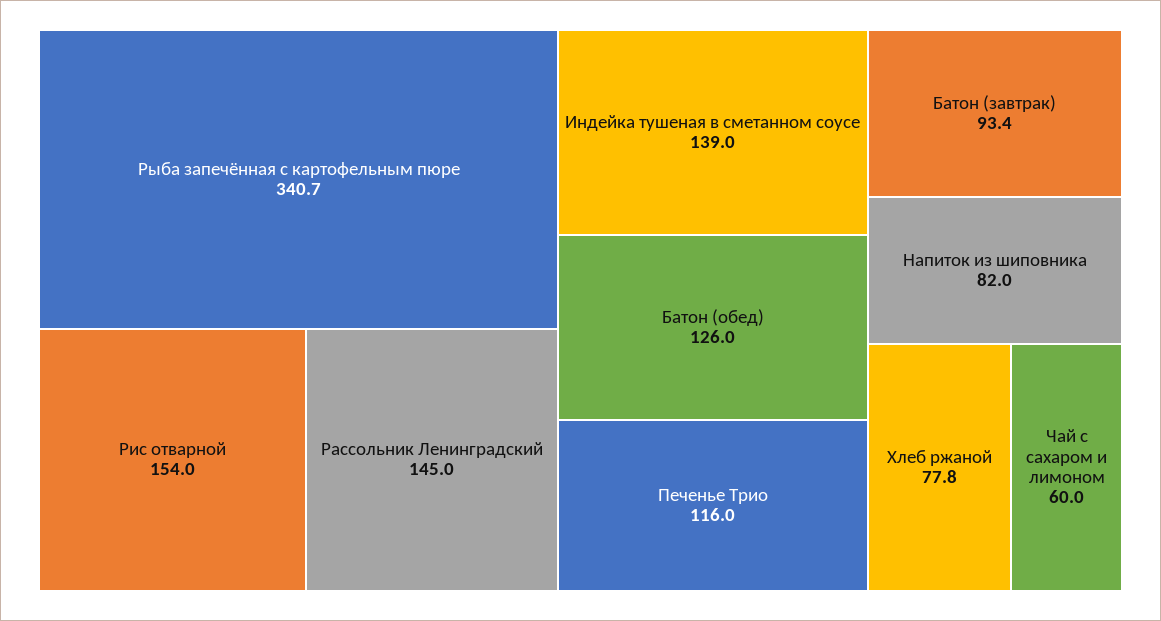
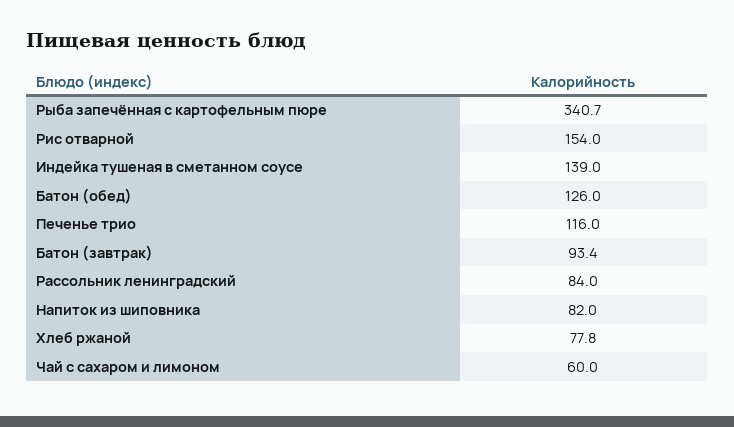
  {
    "Рыба запечённая с картофельным пюре": 340.7,
    "Рис отварной": 154,
-   "Рассольник Ленинградский": 145,
+   "Рассольник Ленинградский": 84,
    "Индейка тушеная в сметанном соусе": 139,
    "Батон (обед)": 126,
    "Печенье Трио": 116,
    "Батон (завтрак)": 93.4,
    "Напиток из шиповника": 82,
    "Хлеб ржаной": 77.8,
    "Чай с сахаром и лимоном": 60
  }

